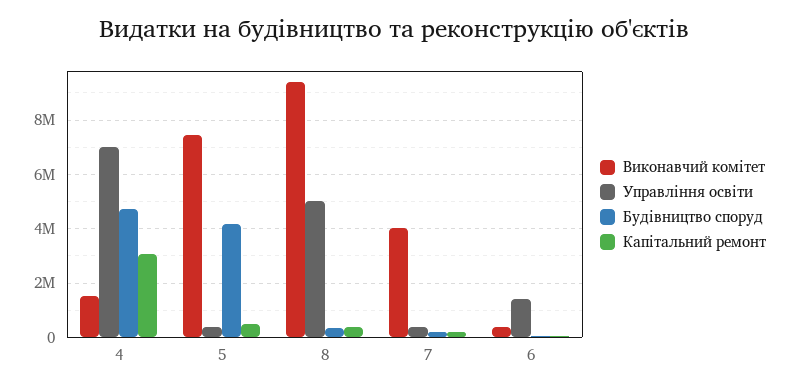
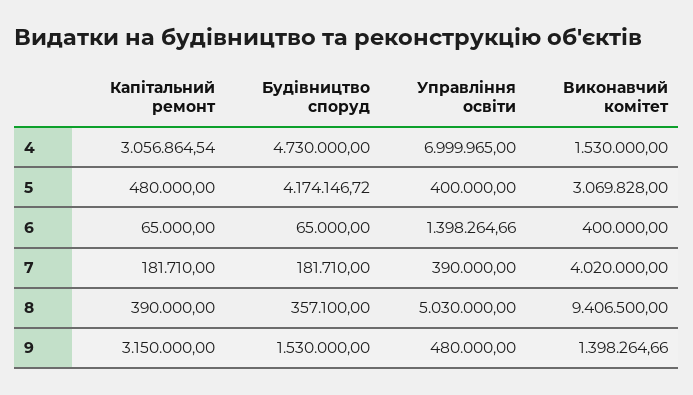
  {
    "Виконавчий комітет": {
      "4": 1530000,
-     "5": 7500000,
+     "5": 3069828,
      "8": 9406500,
      "7": 4020000,
-     "6": 400000
+     "6": 400000,
+     "9": 1398264.66
    },
    "Управління освіти": {
      "4": 6999965,
      "5": 400000,
      "8": 5030000,
      "7": 390000,
-     "6": 1398264.66
+     "6": 1398264.66,
+     "9": 480000
    },
    "Будівництво споруд": {
      "4": 4730000,
      "5": 4174146.72,
      "8": 357100,
      "7": 181710,
-     "6": 65000
+     "6": 65000,
+     "9": 1530000
    },
    "Капітальний ремонт": {
      "4": 3056864.54,
      "5": 480000,
      "8": 390000,
      "7": 181710,
-     "6": 65000
+     "6": 65000,
+     "9": 3150000
    }
  }

